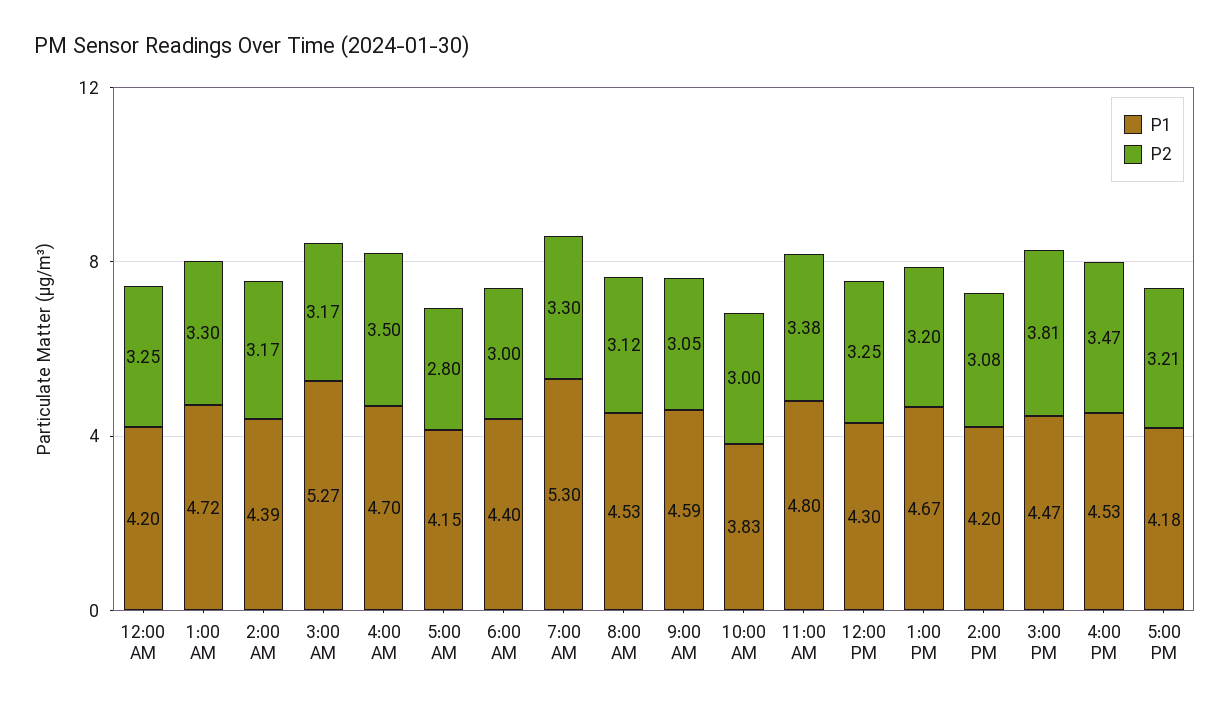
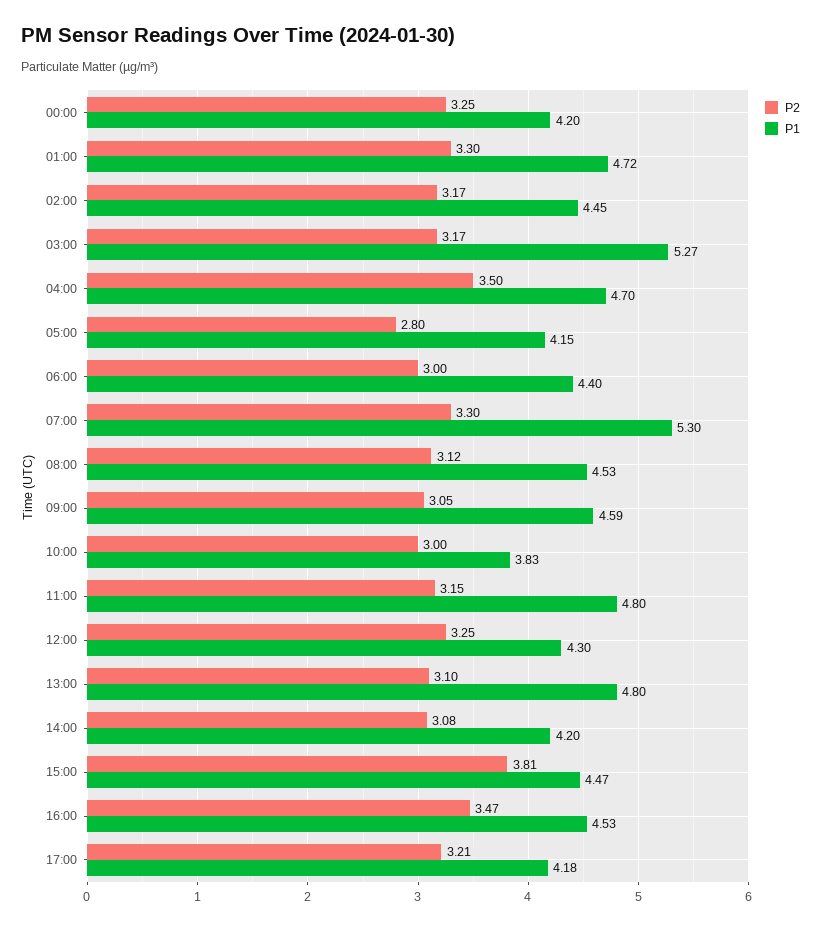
  {
    "P1": {
      "12:00 AM": 4.2,
      "1:00 AM": 4.72,
-     "2:00 AM": 4.39,
+     "2:00 AM": 4.45,
      "3:00 AM": 5.27,
      "4:00 AM": 4.7,
      "5:00 AM": 4.15,
      "6:00 AM": 4.4,
      "7:00 AM": 5.3,
      "8:00 AM": 4.53,
      "9:00 AM": 4.59,
      "10:00 AM": 3.83,
      "11:00 AM": 4.8,
      "12:00 PM": 4.3,
-     "1:00 PM": 4.67,
+     "1:00 PM": 4.8,
      "2:00 PM": 4.2,
      "3:00 PM": 4.47,
      "4:00 PM": 4.53,
      "5:00 PM": 4.18
    },
    "P2": {
      "12:00 AM": 3.25,
      "1:00 AM": 3.3,
      "2:00 AM": 3.17,
      "3:00 AM": 3.17,
      "4:00 AM": 3.5,
      "5:00 AM": 2.8,
      "6:00 AM": 3,
      "7:00 AM": 3.3,
      "8:00 AM": 3.12,
      "9:00 AM": 3.05,
      "10:00 AM": 3,
-     "11:00 AM": 3.38,
+     "11:00 AM": 3.15,
      "12:00 PM": 3.25,
-     "1:00 PM": 3.2,
+     "1:00 PM": 3.1,
      "2:00 PM": 3.08,
      "3:00 PM": 3.81,
      "4:00 PM": 3.47,
      "5:00 PM": 3.21
    }
  }

